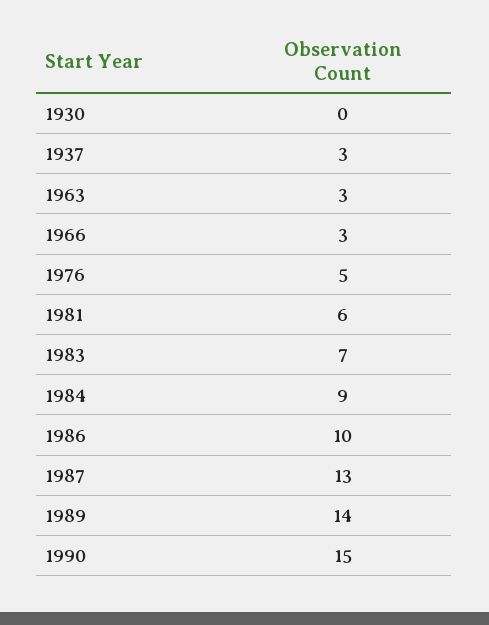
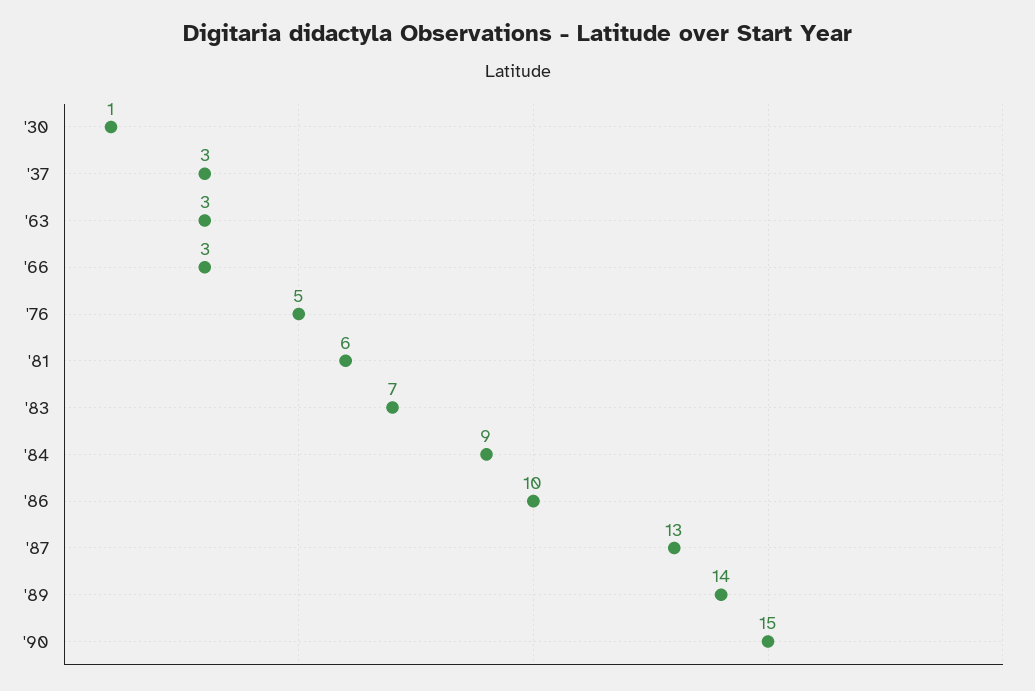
  {
-   "1930": 0,
+   "1930": 1,
    "1937": 3,
    "1963": 3,
    "1966": 3,
    "1976": 5,
    "1981": 6,
    "1983": 7,
    "1984": 9,
    "1986": 10,
    "1987": 13,
    "1989": 14,
    "1990": 15
  }

